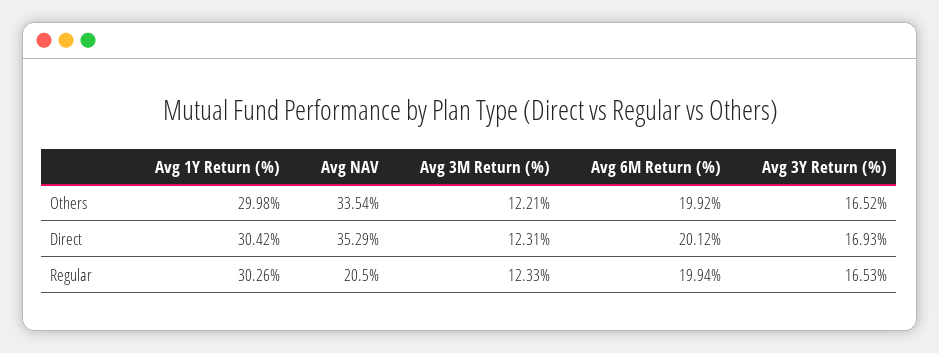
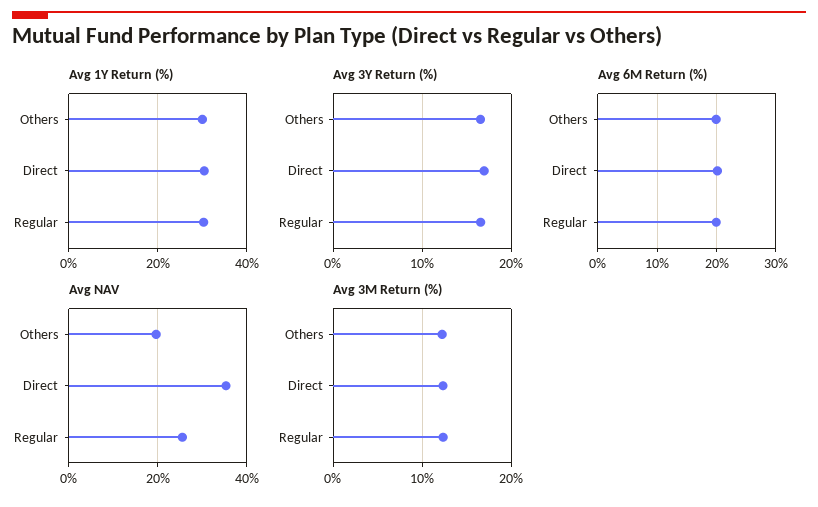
  {
    "Avg 1Y Return (%)": {
      "Others": 29.98,
      "Direct": 30.42,
      "Regular": 30.26
    },
    "Avg NAV": {
-     "Others": 33.54,
+     "Others": 20,
      "Direct": 35.29,
-     "Regular": 20.5
+     "Regular": 26
    },
    "Avg 3M Return (%)": {
      "Others": 12.21,
      "Direct": 12.31,
      "Regular": 12.33
    },
    "Avg 6M Return (%)": {
      "Others": 19.92,
      "Direct": 20.12,
      "Regular": 19.94
    },
    "Avg 3Y Return (%)": {
      "Others": 16.52,
      "Direct": 16.93,
      "Regular": 16.53
    }
  }

